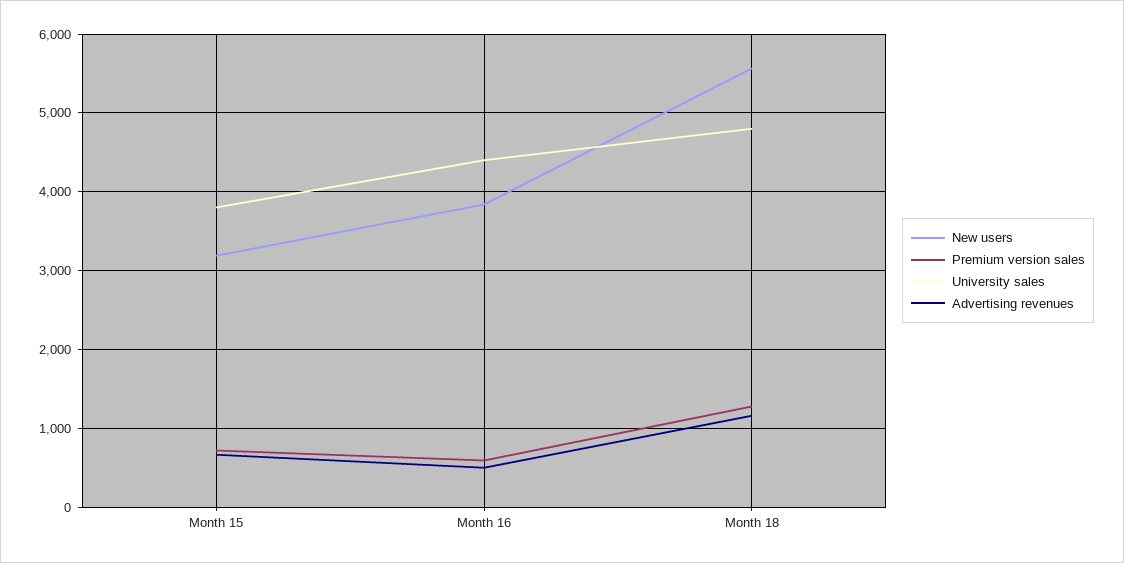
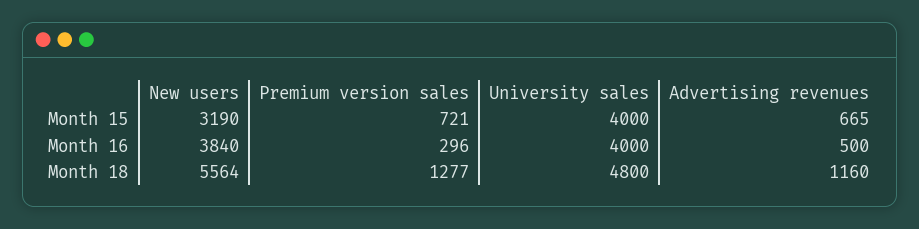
  {
    "New users": {
      "Month 15": 3190,
      "Month 16": 3840,
      "Month 18": 5564
    },
    "Premium version sales": {
      "Month 15": 721,
-     "Month 16": 600,
+     "Month 16": 296,
      "Month 18": 1277
    },
    "University sales": {
-     "Month 15": 3800,
+     "Month 15": 4000,
-     "Month 16": 4400,
+     "Month 16": 4000,
      "Month 18": 4800
    },
    "Advertising revenues": {
      "Month 15": 665,
      "Month 16": 500,
      "Month 18": 1160
    }
  }

